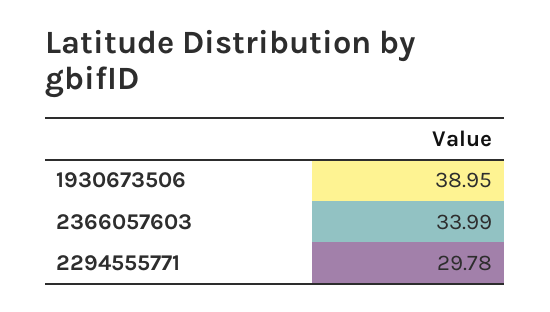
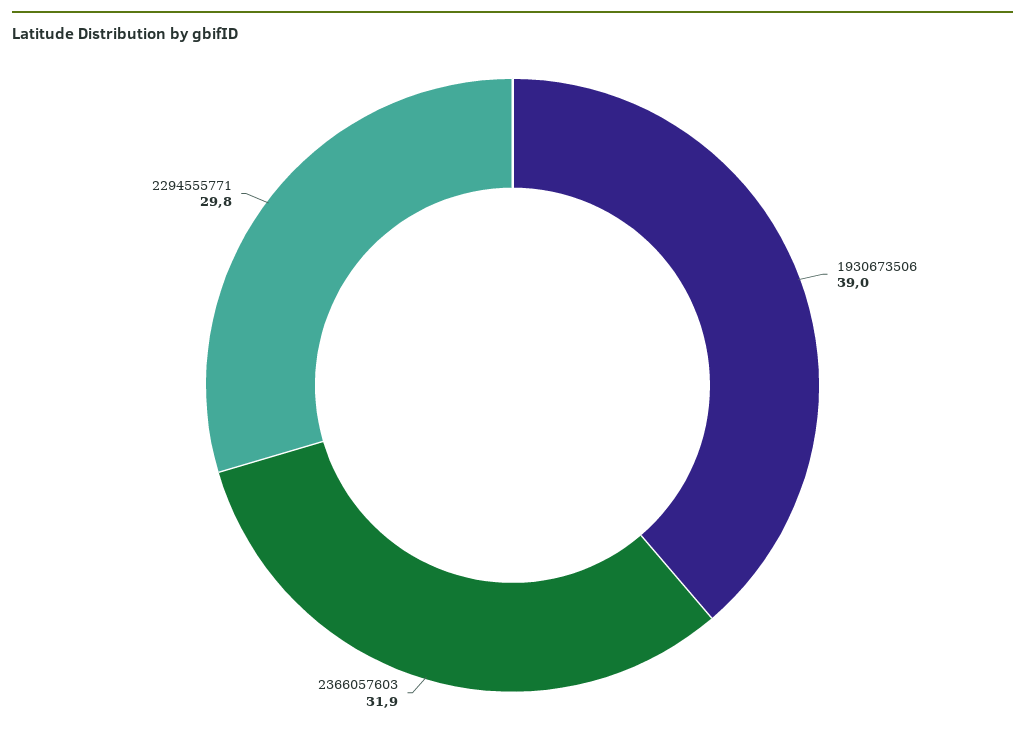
  {
    "1930673506": 38.95,
-   "2366057603": 33.99,
+   "2366057603": 31.9,
    "2294555771": 29.78
  }

